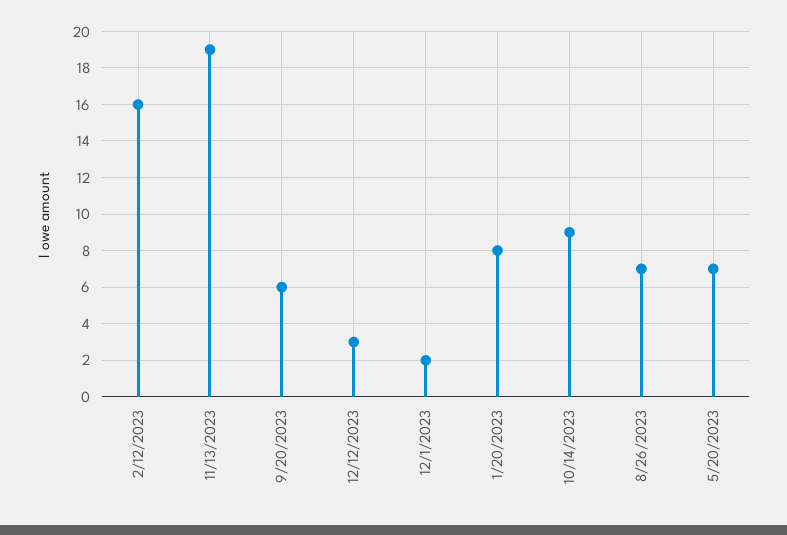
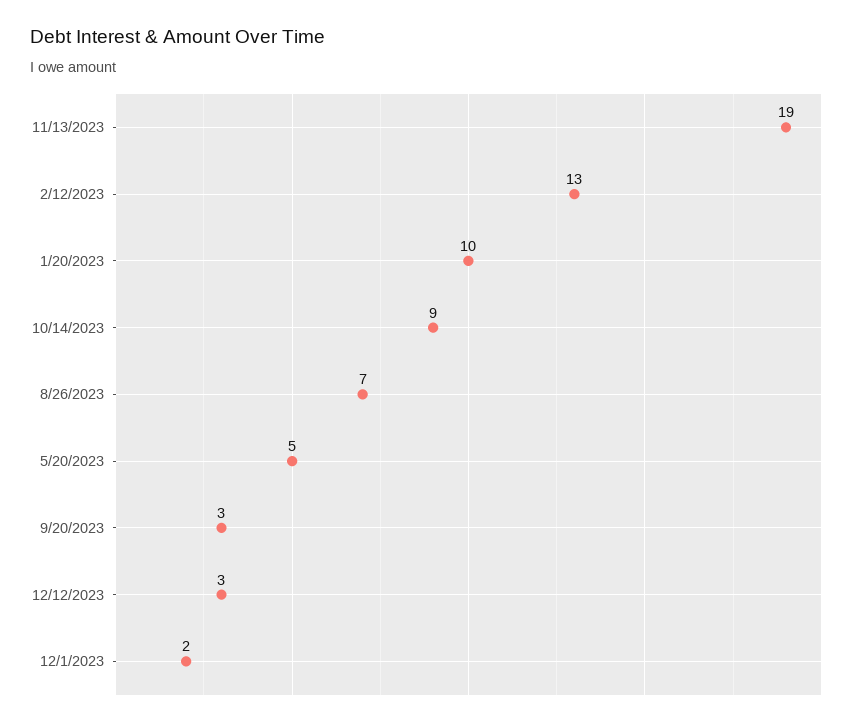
  {
-   "2/12/2023": 16,
+   "2/12/2023": 13,
    "11/13/2023": 19,
-   "9/20/2023": 6,
+   "9/20/2023": 3,
    "12/12/2023": 3,
    "12/1/2023": 2,
-   "1/20/2023": 8,
+   "1/20/2023": 10,
    "10/14/2023": 9,
    "8/26/2023": 7,
-   "5/20/2023": 7
+   "5/20/2023": 5
  }

